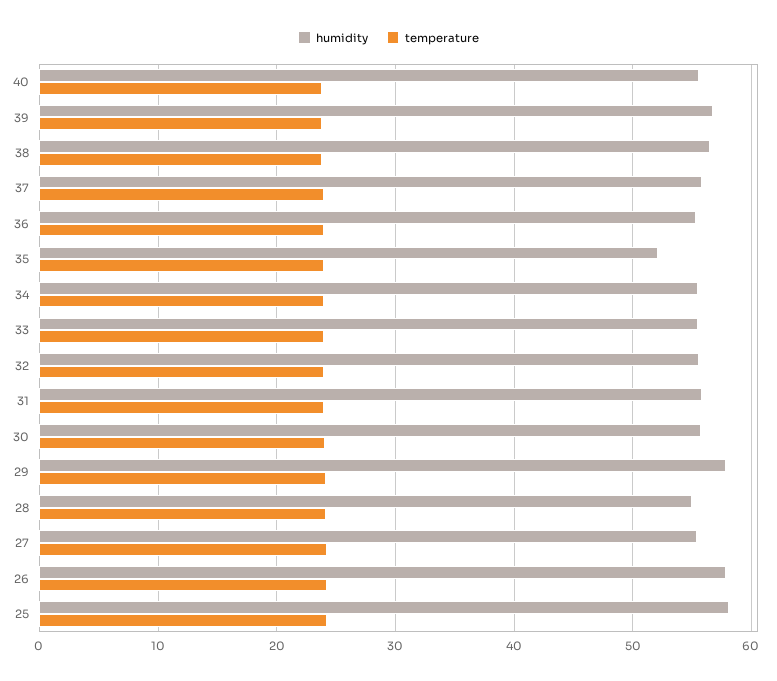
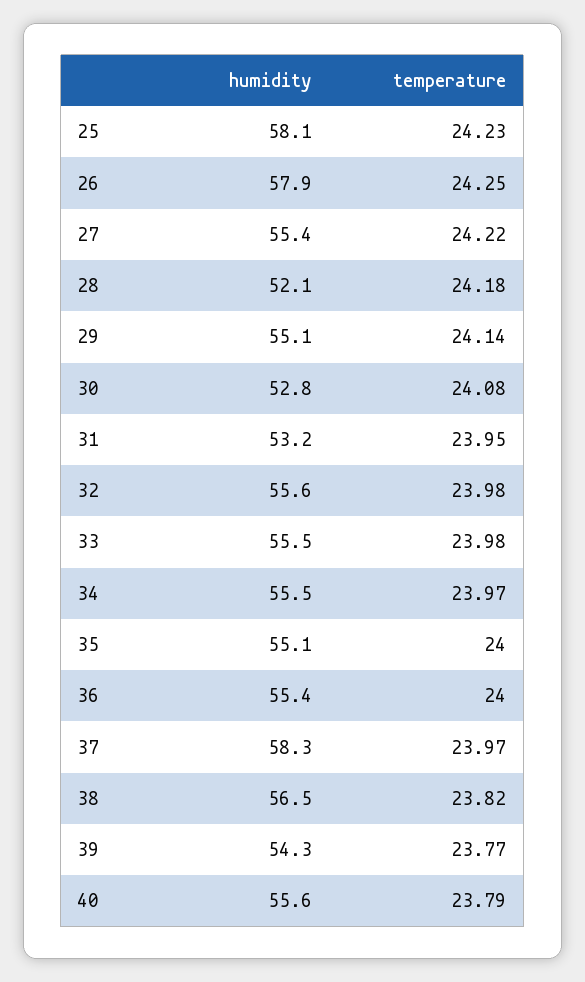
  {
    "humidity": {
      "40": 55.6,
-     "39": 57,
+     "39": 54.3,
      "38": 56.5,
-     "37": 56,
+     "37": 58.3,
      "36": 55.4,
-     "35": 52,
+     "35": 55.1,
      "34": 55.5,
      "33": 55.5,
      "32": 55.6,
-     "31": 56,
+     "31": 53.2,
-     "30": 56,
+     "30": 52.8,
-     "29": 58,
+     "29": 55.1,
-     "28": 55,
+     "28": 52.1,
      "27": 55.4,
      "26": 57.9,
      "25": 58.1
    },
    "temperature": {
      "40": 23.79,
      "39": 23.77,
      "38": 23.82,
      "37": 23.97,
      "36": 24,
      "35": 24,
      "34": 23.97,
      "33": 23.98,
      "32": 23.98,
      "31": 23.95,
      "30": 24.08,
      "29": 24.14,
      "28": 24.18,
      "27": 24.22,
      "26": 24.25,
      "25": 24.23
    }
  }

